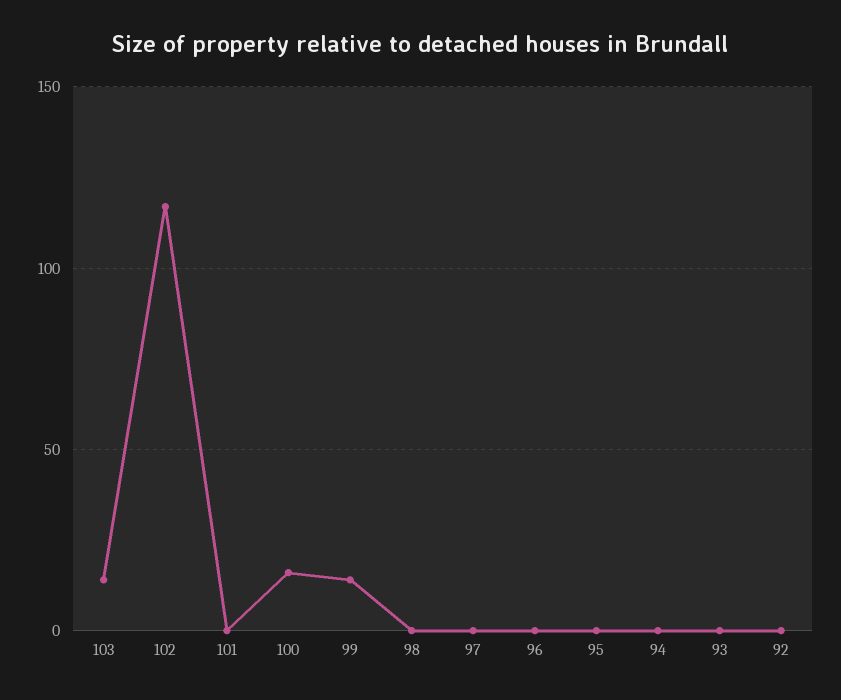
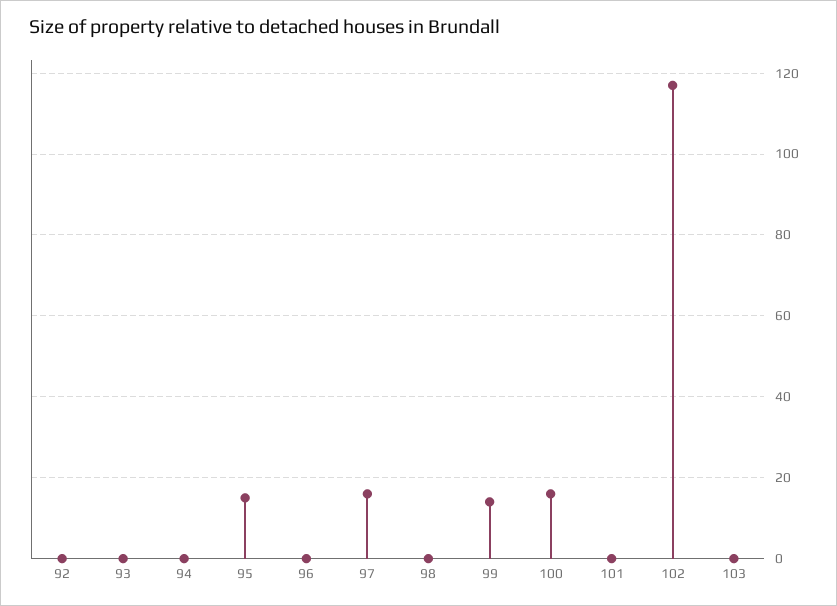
  {
-   "103": 15,
+   "103": 0,
    "102": 115,
    "101": 0,
    "100": 15,
    "99": 15,
    "98": 0,
-   "97": 0,
+   "97": 15,
    "96": 0,
-   "95": 0,
+   "95": 15,
    "94": 0,
    "93": 0,
    "92": 0
  }

